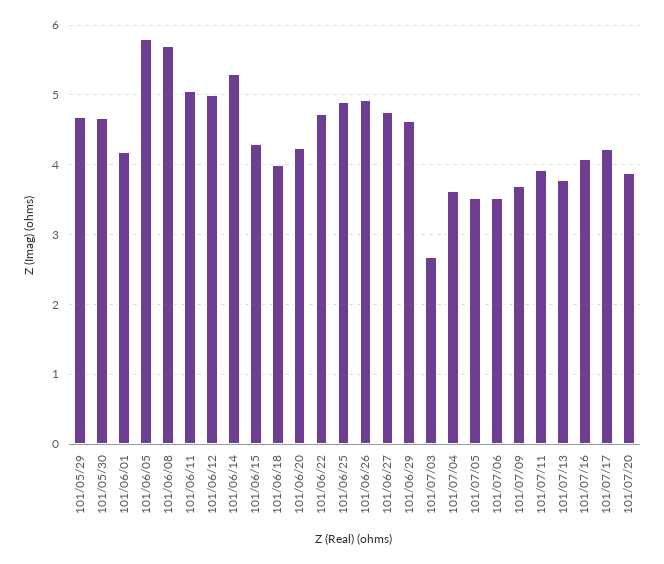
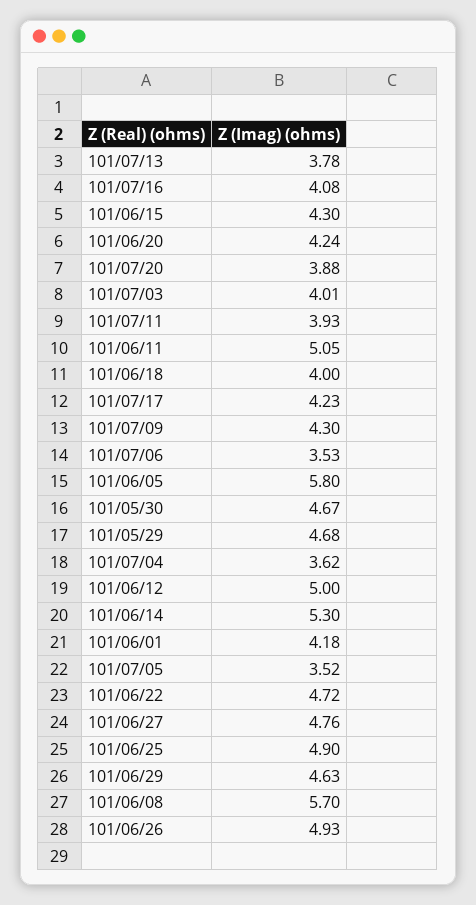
  {
    "101/05/29": 4.68,
    "101/05/30": 4.67,
    "101/06/01": 4.18,
    "101/06/05": 5.8,
    "101/06/08": 5.7,
    "101/06/11": 5.05,
    "101/06/12": 5,
    "101/06/14": 5.3,
    "101/06/15": 4.3,
    "101/06/18": 4,
    "101/06/20": 4.24,
    "101/06/22": 4.72,
    "101/06/25": 4.9,
    "101/06/26": 4.93,
    "101/06/27": 4.76,
    "101/06/29": 4.63,
-   "101/07/03": 2.7,
+   "101/07/03": 4.01,
    "101/07/04": 3.62,
    "101/07/05": 3.52,
    "101/07/06": 3.53,
-   "101/07/09": 3.7,
+   "101/07/09": 4.3,
    "101/07/11": 3.93,
    "101/07/13": 3.78,
    "101/07/16": 4.08,
    "101/07/17": 4.23,
    "101/07/20": 3.88
  }

